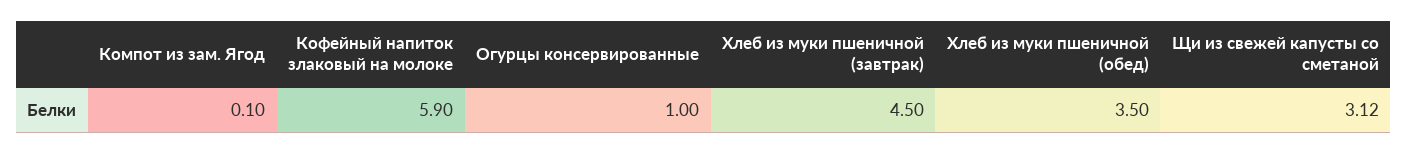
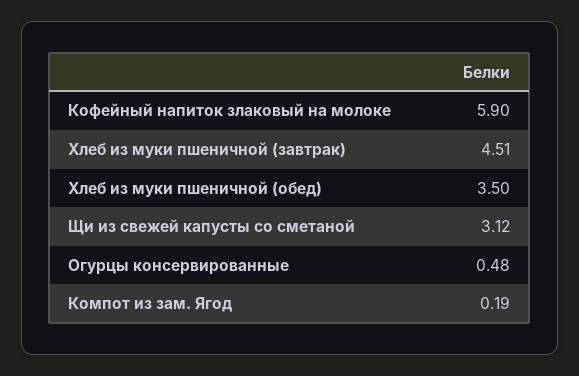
  {
-   "Компот из зам. Ягод": 0.1,
+   "Компот из зам. Ягод": 0.19,
    "Кофейный напиток злаковый на молоке": 5.9,
-   "Огурцы консервированные": 1,
+   "Огурцы консервированные": 0.48,
-   "Хлеб из муки пшеничной (завтрак)": 4.5,
+   "Хлеб из муки пшеничной (завтрак)": 4.51,
    "Хлеб из муки пшеничной (обед)": 3.5,
    "Щи из свежей капусты со сметаной": 3.12
  }

